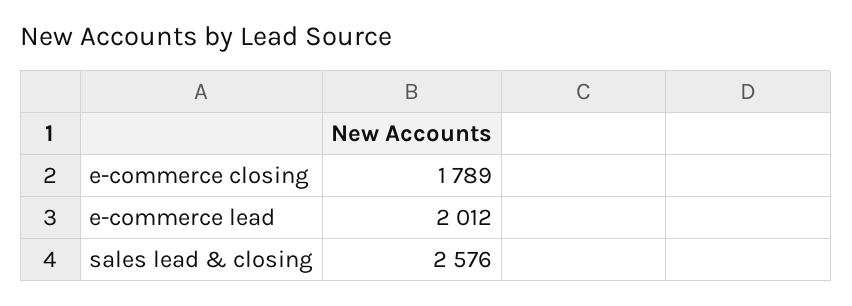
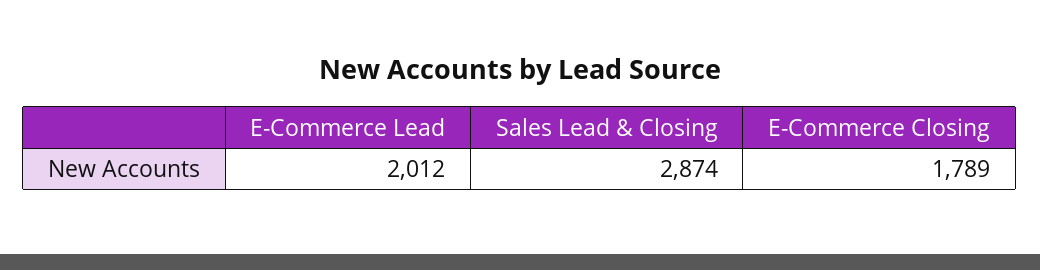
  {
    "e-commerce closing": 1789,
    "e-commerce lead": 2012,
-   "sales lead & closing": 2576
+   "sales lead & closing": 2874
  }

